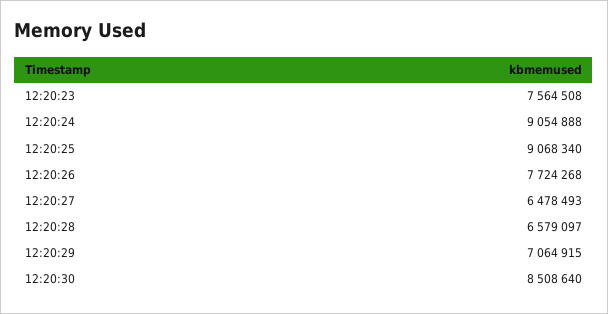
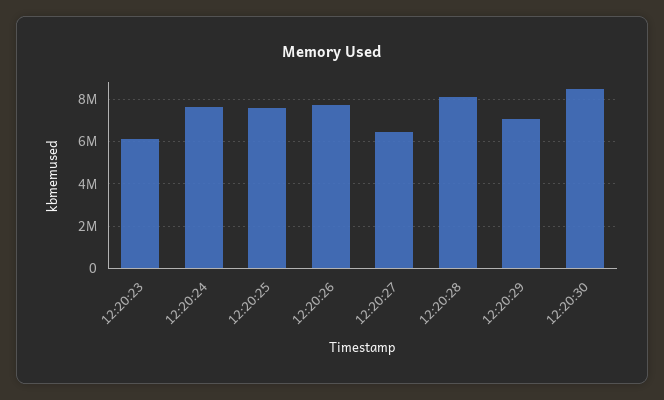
  {
-   "12:20:23": 7564508,
+   "12:20:23": 6000000,
-   "12:20:24": 9054888,
+   "12:20:24": 7500000,
-   "12:20:25": 9068340,
+   "12:20:25": 7500000,
    "12:20:26": 7724268,
    "12:20:27": 6478493,
-   "12:20:28": 6579097,
+   "12:20:28": 8000000,
    "12:20:29": 7064915,
    "12:20:30": 8508640
  }

